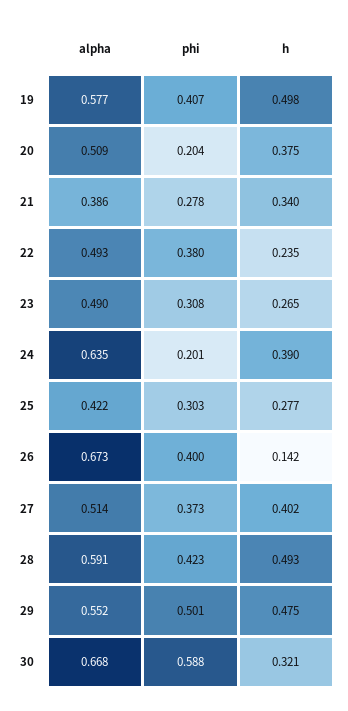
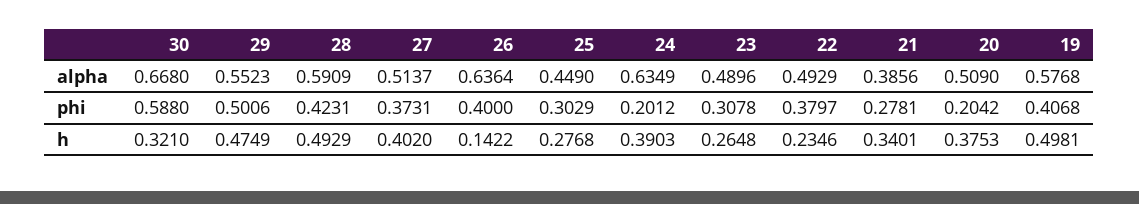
  {
    "alpha": {
      "19": 0.5768,
      "20": 0.509,
      "21": 0.3856,
      "22": 0.4929,
      "23": 0.4896,
      "24": 0.6349,
-     "25": 0.422,
+     "25": 0.449,
-     "26": 0.673,
+     "26": 0.6364,
      "27": 0.5137,
      "28": 0.5909,
      "29": 0.5523,
      "30": 0.668
    },
    "phi": {
      "19": 0.4068,
      "20": 0.2042,
      "21": 0.2781,
      "22": 0.3797,
      "23": 0.3078,
      "24": 0.2012,
      "25": 0.3029,
      "26": 0.4,
      "27": 0.3731,
      "28": 0.4231,
      "29": 0.5006,
      "30": 0.588
    },
    "h": {
      "19": 0.4981,
      "20": 0.3753,
      "21": 0.3401,
      "22": 0.2346,
      "23": 0.2648,
      "24": 0.3903,
      "25": 0.2768,
      "26": 0.1422,
      "27": 0.402,
      "28": 0.4929,
      "29": 0.4749,
      "30": 0.321
    }
  }

